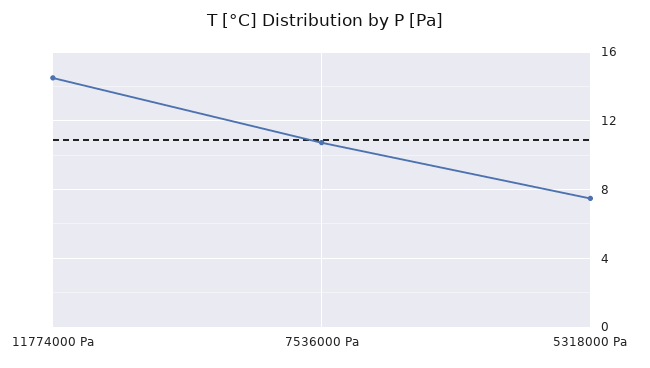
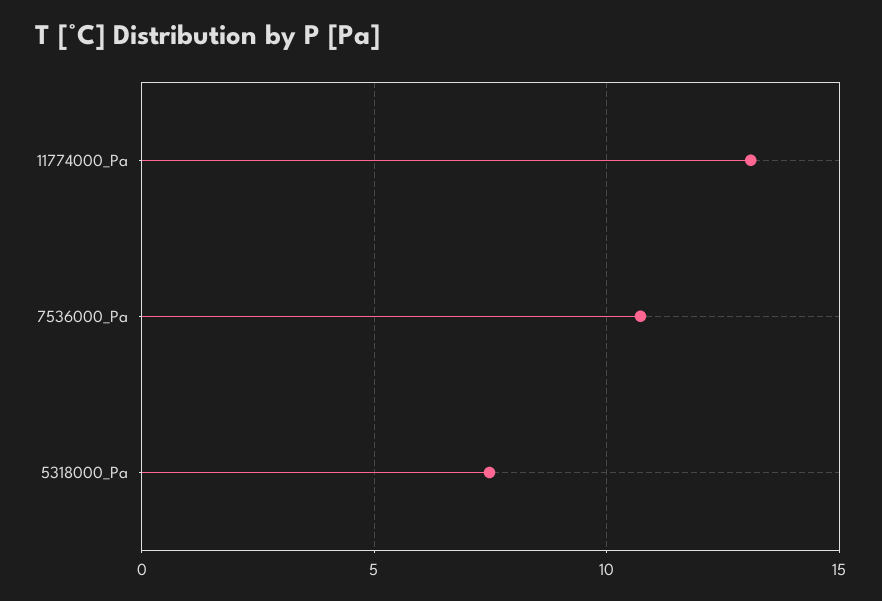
  {
-   "11774000 Pa": 14.5,
+   "11774000 Pa": 13,
    "7536000 Pa": 10.5,
    "5318000 Pa": 7.5
  }

